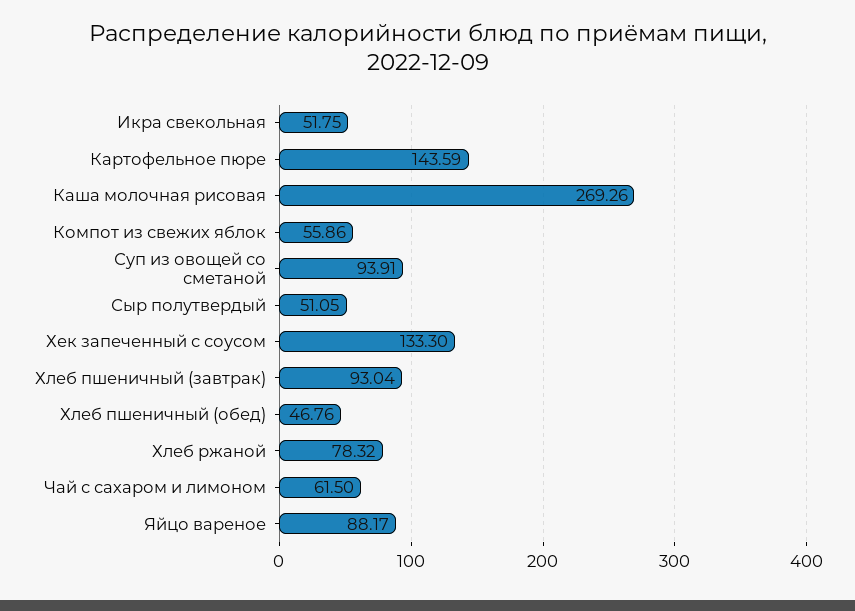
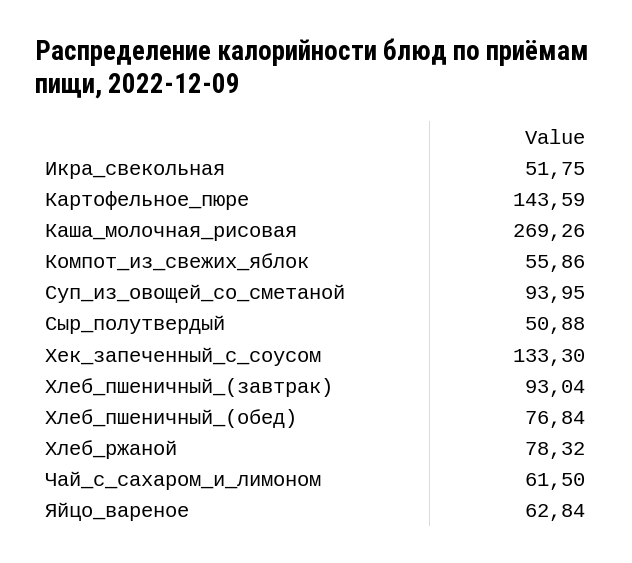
  {
    "Икра свекольная": 51.75,
    "Картофельное пюре": 143.59,
    "Каша молочная рисовая": 269.26,
    "Компот из свежих яблок": 55.86,
-   "Суп из овощей со сметаной": 93.91,
+   "Суп из овощей со сметаной": 93.95,
-   "Сыр полутвердый": 51.05,
+   "Сыр полутвердый": 50.88,
    "Хек запеченный с соусом": 133.3,
    "Хлеб пшеничный (завтрак)": 93.04,
-   "Хлеб пшеничный (обед)": 46.76,
+   "Хлеб пшеничный (обед)": 76.84,
    "Хлеб ржаной": 78.32,
    "Чай с сахаром и лимоном": 61.5,
-   "Яйцо вареное": 88.17
+   "Яйцо вареное": 62.84
  }

